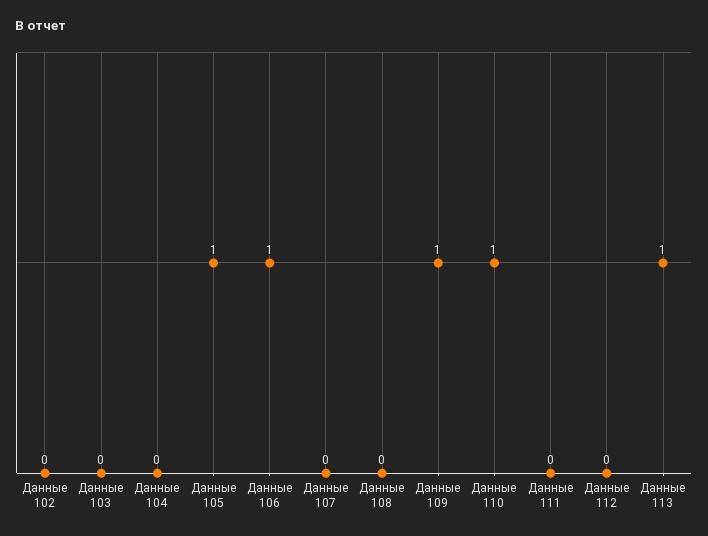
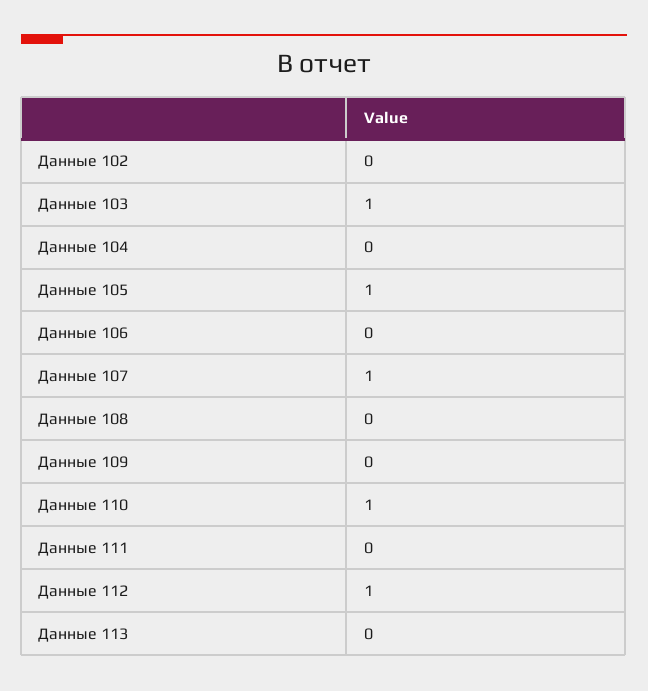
  {
    "Данные 102": 0,
-   "Данные 103": 0,
+   "Данные 103": 1,
    "Данные 104": 0,
    "Данные 105": 1,
-   "Данные 106": 1,
+   "Данные 106": 0,
-   "Данные 107": 0,
+   "Данные 107": 1,
    "Данные 108": 0,
-   "Данные 109": 1,
+   "Данные 109": 0,
    "Данные 110": 1,
    "Данные 111": 0,
-   "Данные 112": 0,
+   "Данные 112": 1,
-   "Данные 113": 1
+   "Данные 113": 0
  }

